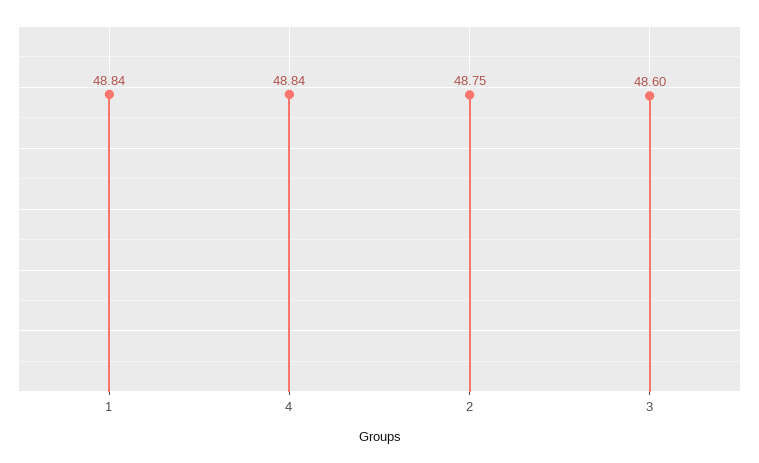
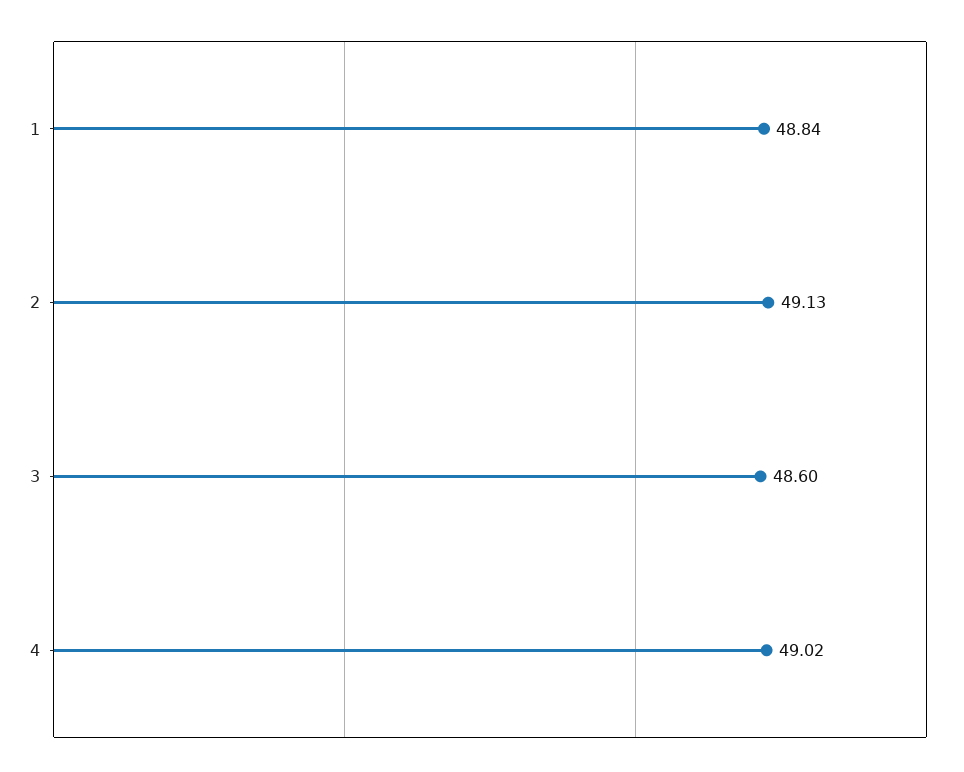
  {
    "1": 48.84,
-   "4": 48.84,
+   "4": 49.02,
-   "2": 48.75,
+   "2": 49.13,
    "3": 48.6
  }

